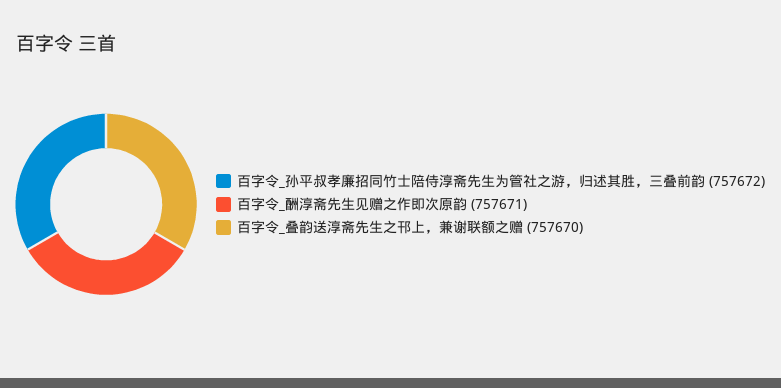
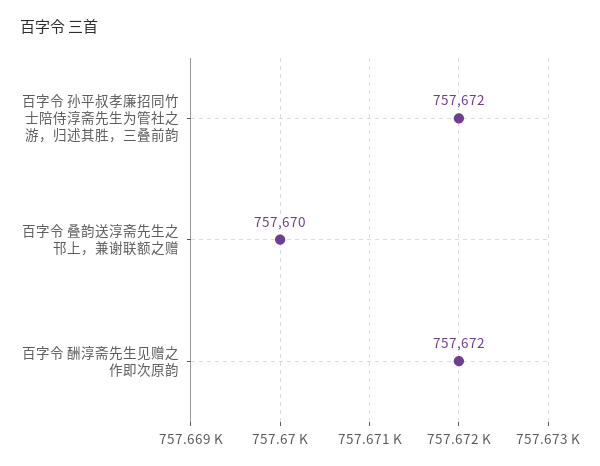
  {
    "百字令_孙平叔孝廉招同竹士陪侍淳斋先生为管社之游，归述其胜，三叠前韵": 757672,
-   "百字令_酬淳斋先生见赠之作即次原韵": 757671,
+   "百字令_酬淳斋先生见赠之作即次原韵": 757672,
    "百字令_叠韵送淳斋先生之邗上，兼谢联额之赠": 757670
  }

